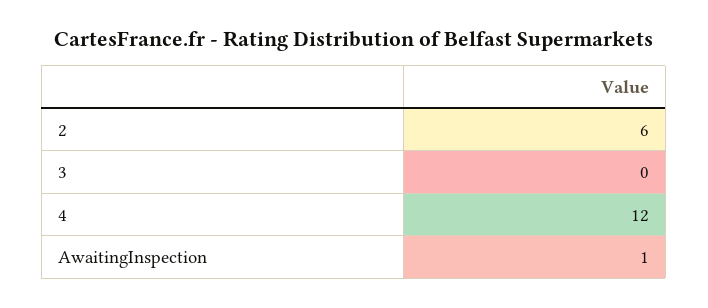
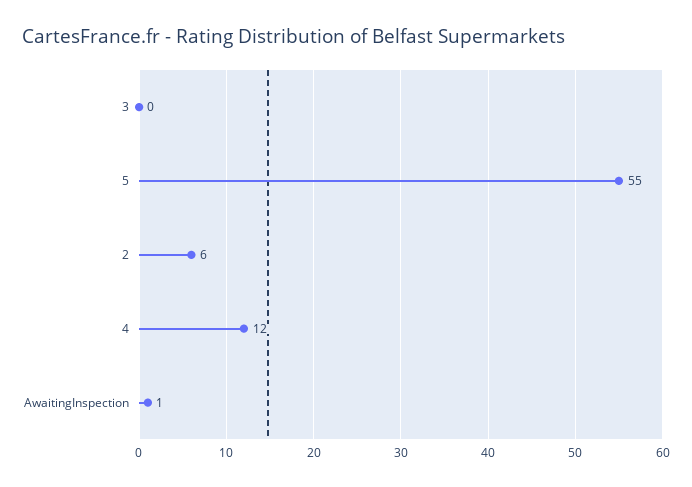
  {
    "2": 6,
    "3": 0,
    "4": 12,
-   "AwaitingInspection": 1
+   "AwaitingInspection": 1,
+   "5": 55
  }

